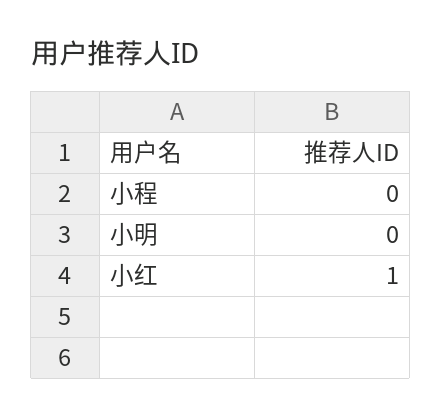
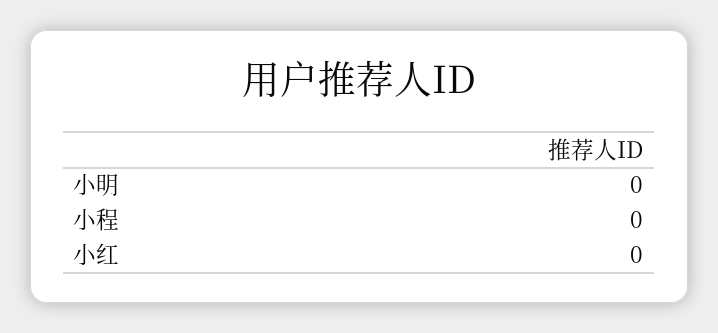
  {
    "小程": 0,
    "小明": 0,
-   "小红": 1
+   "小红": 0
  }

